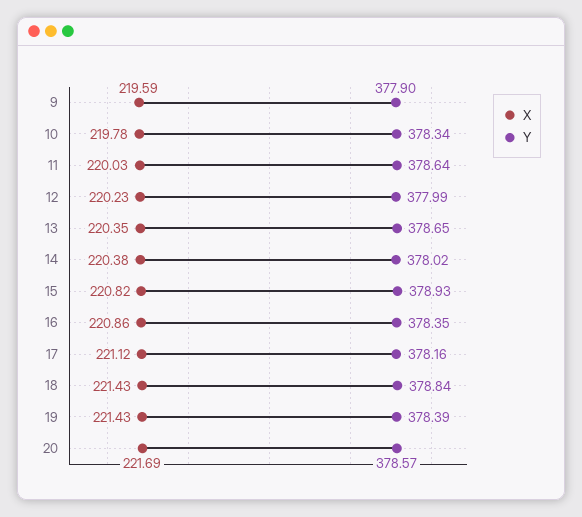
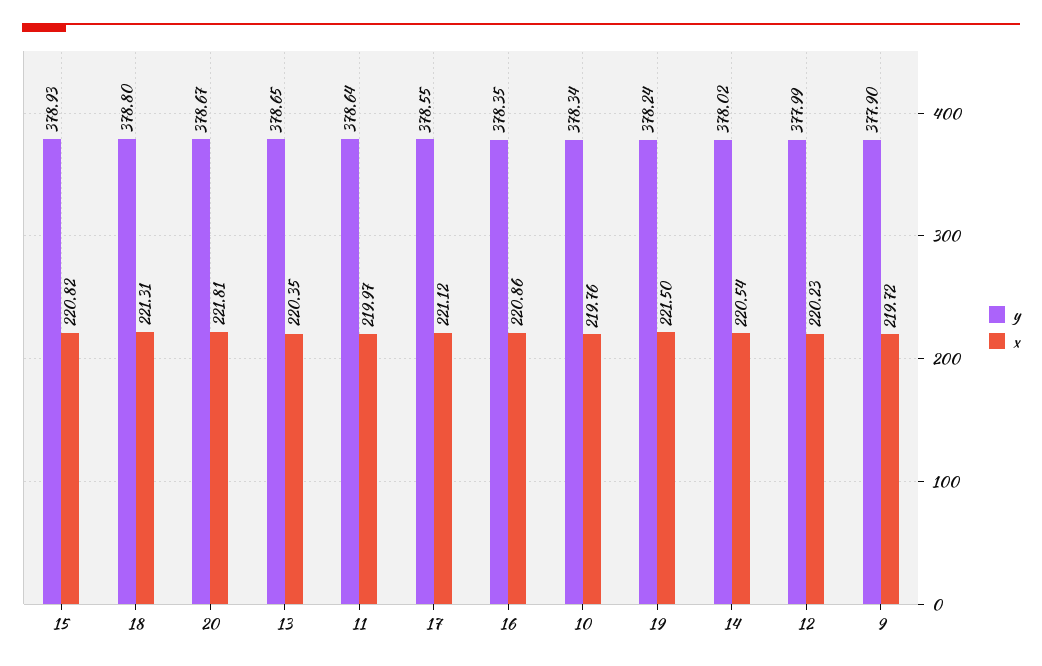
  {
    "X": {
-     "9": 219.59,
+     "9": 219.72,
-     "10": 219.78,
+     "10": 219.76,
-     "11": 220.03,
+     "11": 219.97,
      "12": 220.23,
      "13": 220.35,
-     "14": 220.38,
+     "14": 220.54,
      "15": 220.82,
      "16": 220.86,
      "17": 221.12,
-     "18": 221.43,
+     "18": 221.31,
-     "19": 221.43,
+     "19": 221.5,
-     "20": 221.69
+     "20": 221.81
    },
    "Y": {
      "9": 377.9,
      "10": 378.34,
      "11": 378.64,
      "12": 377.99,
      "13": 378.65,
      "14": 378.02,
      "15": 378.93,
      "16": 378.35,
-     "17": 378.16,
+     "17": 378.55,
-     "18": 378.84,
+     "18": 378.8,
-     "19": 378.39,
+     "19": 378.24,
-     "20": 378.57
+     "20": 378.67
    }
  }

